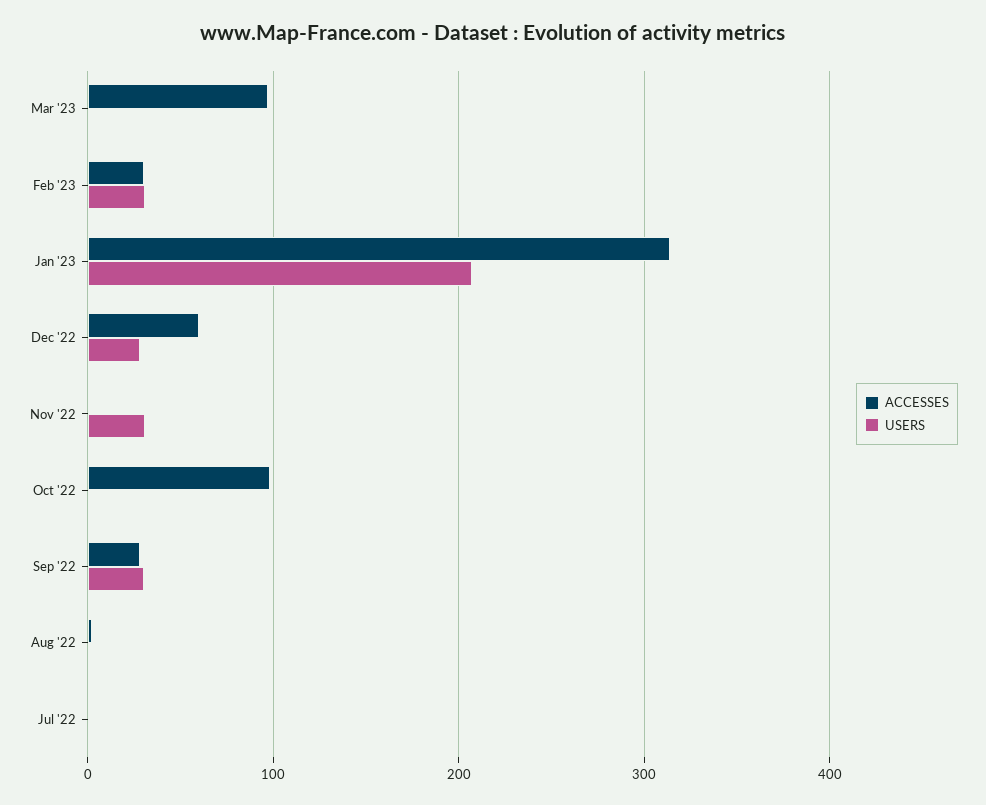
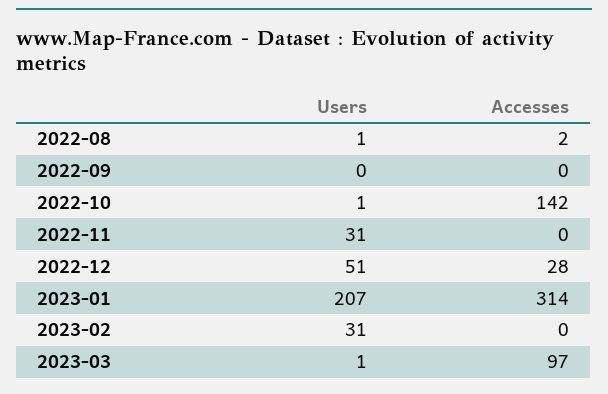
  {
    "ACCESSES": {
      "Mar '23": 97,
-     "Feb '23": 30,
+     "Feb '23": 0,
      "Jan '23": 314,
-     "Dec '22": 60,
+     "Dec '22": 28,
      "Nov '22": 0,
-     "Oct '22": 100,
+     "Oct '22": 142,
-     "Sep '22": 30,
+     "Sep '22": 0,
-     "Aug '22": 2,
+     "Aug '22": 2
-     "Jul '22": 0
    },
    "USERS": {
      "Mar '23": 1,
      "Feb '23": 31,
      "Jan '23": 207,
-     "Dec '22": 30,
+     "Dec '22": 51,
      "Nov '22": 31,
      "Oct '22": 1,
-     "Sep '22": 30,
+     "Sep '22": 0,
-     "Aug '22": 1,
+     "Aug '22": 1
-     "Jul '22": 0
    }
  }

